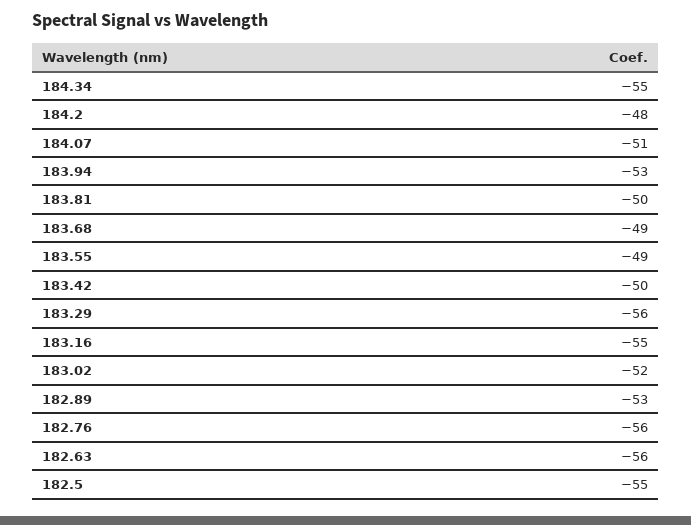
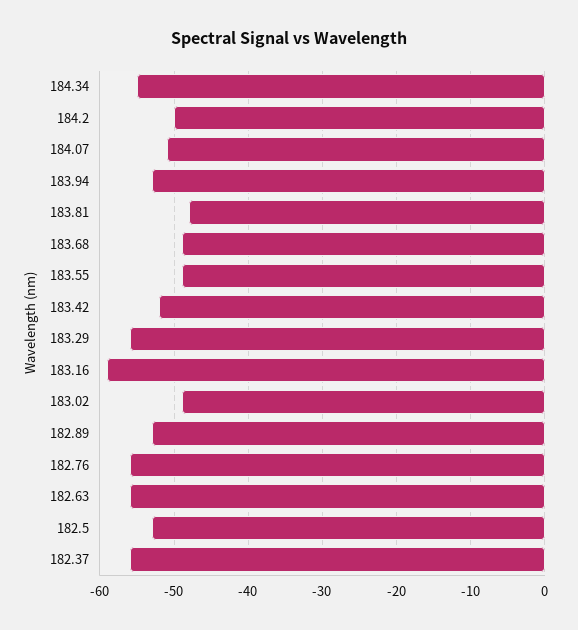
  {
    "184.34": -55,
-   "184.2": -48,
+   "184.2": -50,
    "184.07": -51,
    "183.94": -53,
-   "183.81": -50,
+   "183.81": -48,
    "183.68": -49,
    "183.55": -49,
-   "183.42": -50,
+   "183.42": -52,
    "183.29": -56,
-   "183.16": -55,
+   "183.16": -59,
-   "183.02": -52,
+   "183.02": -49,
    "182.89": -53,
    "182.76": -56,
    "182.63": -56,
-   "182.5": -55
+   "182.5": -53,
+   "182.37": -56
  }

